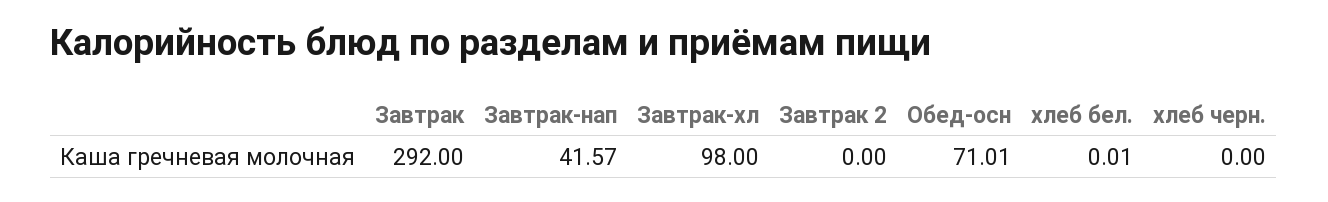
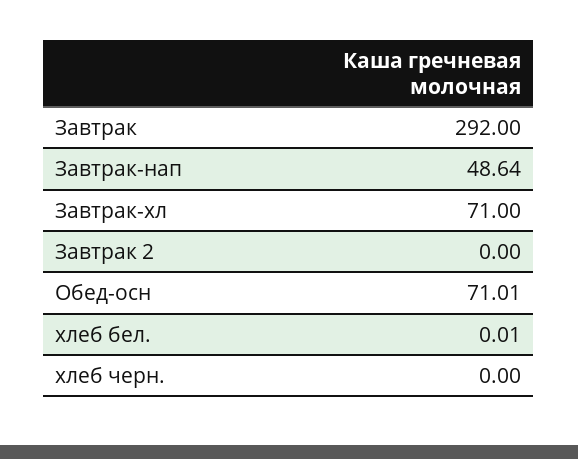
  {
    "Завтрак": 292,
-   "Завтрак-нап": 41.57,
+   "Завтрак-нап": 48.64,
-   "Завтрак-хл": 98,
+   "Завтрак-хл": 71,
    "Завтрак 2": 0,
    "Обед-осн": 71.01,
    "хлеб бел.": 0.01,
    "хлеб черн.": 0
  }

